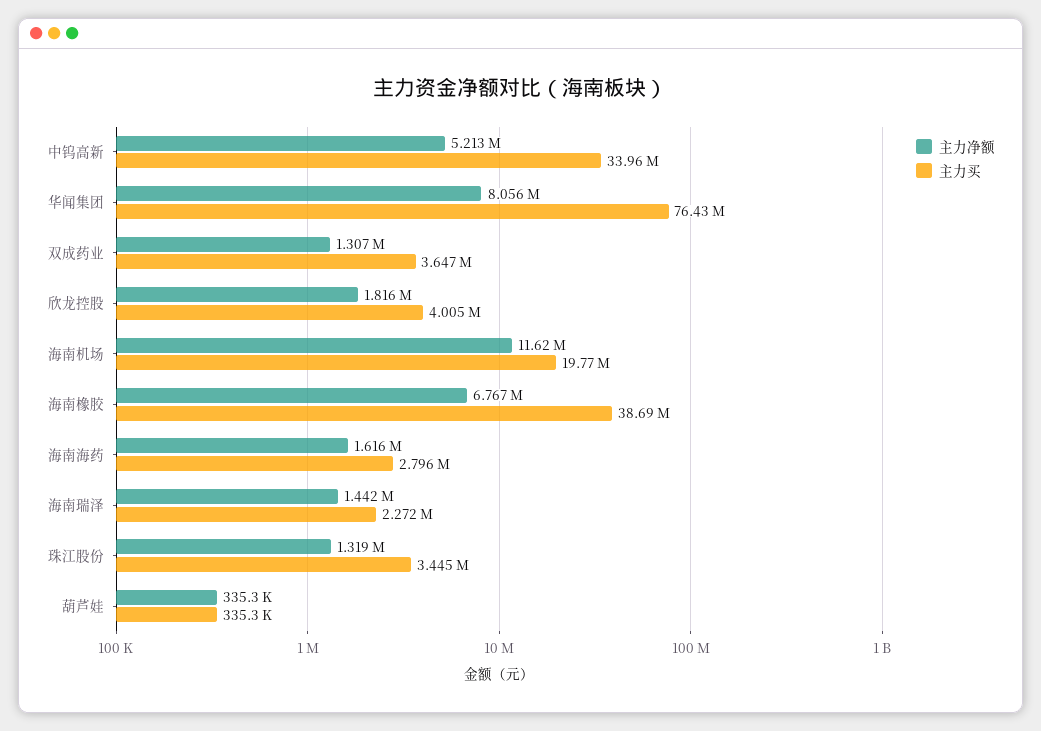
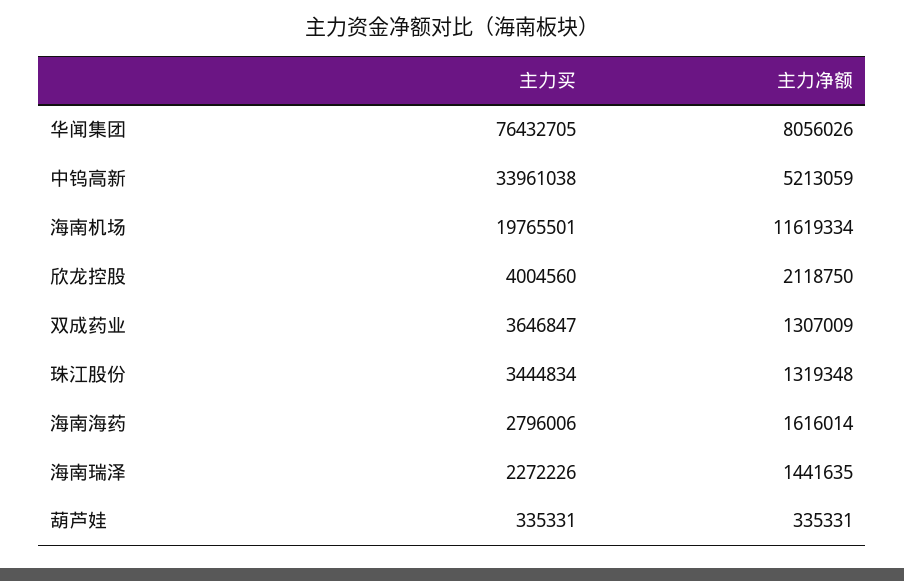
  {
    "主力净额": {
      "中钨高新": 5213059,
      "华闻集团": 8056026,
      "双成药业": 1307009,
-     "欣龙控股": 1816000,
+     "欣龙控股": 2118750,
      "海南机场": 11619334,
-     "海南橡胶": 6767000,
      "海南海药": 1616014,
      "海南瑞泽": 1441635,
      "珠江股份": 1319348,
      "葫芦娃": 335331
    },
    "主力买": {
      "中钨高新": 33961038,
      "华闻集团": 76432705,
      "双成药业": 3646847,
      "欣龙控股": 4004560,
      "海南机场": 19765501,
-     "海南橡胶": 38690000,
      "海南海药": 2796006,
      "海南瑞泽": 2272226,
      "珠江股份": 3444834,
      "葫芦娃": 335331
    }
  }

